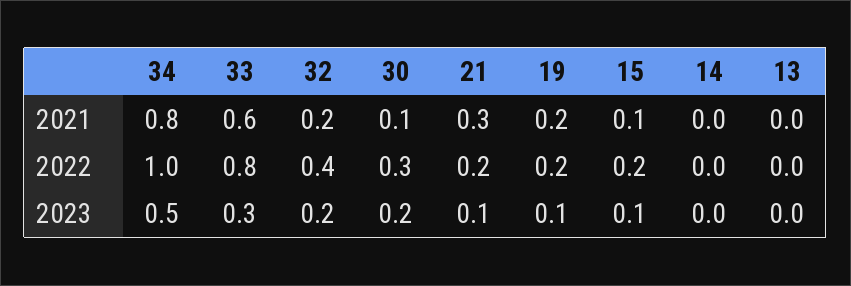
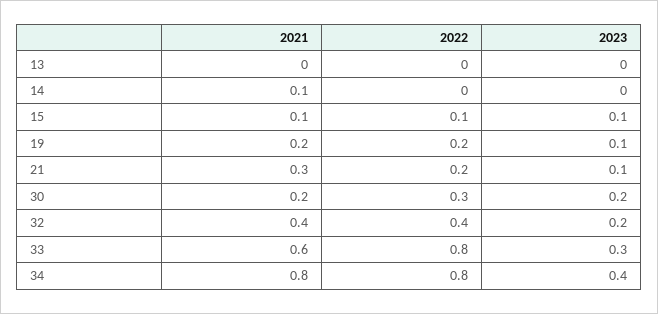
  {
    "34": {
      "2021": 0.8,
-     "2022": 1,
+     "2022": 0.8,
-     "2023": 0.5
+     "2023": 0.4
    },
    "33": {
      "2021": 0.6,
      "2022": 0.8,
      "2023": 0.3
    },
    "32": {
-     "2021": 0.2,
+     "2021": 0.4,
      "2022": 0.4,
      "2023": 0.2
    },
    "30": {
-     "2021": 0.1,
+     "2021": 0.2,
      "2022": 0.3,
      "2023": 0.2
    },
    "21": {
      "2021": 0.3,
      "2022": 0.2,
      "2023": 0.1
    },
    "19": {
      "2021": 0.2,
      "2022": 0.2,
      "2023": 0.1
    },
    "15": {
      "2021": 0.1,
-     "2022": 0.2,
+     "2022": 0.1,
      "2023": 0.1
    },
    "14": {
-     "2021": 0,
+     "2021": 0.1,
      "2022": 0,
      "2023": 0
    },
    "13": {
      "2021": 0,
      "2022": 0,
      "2023": 0
    }
  }

